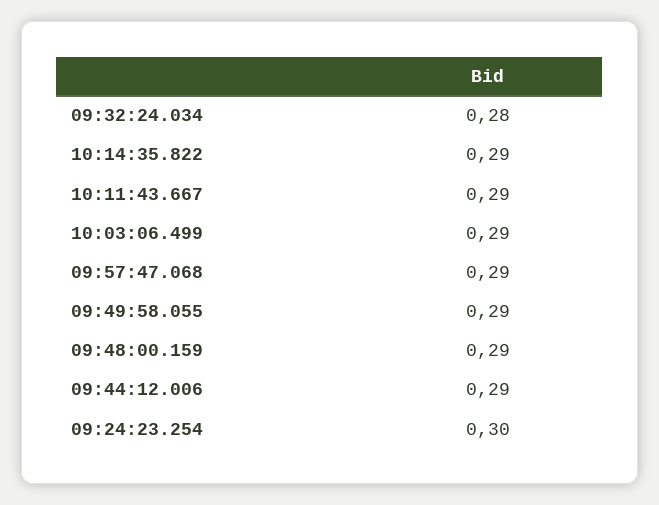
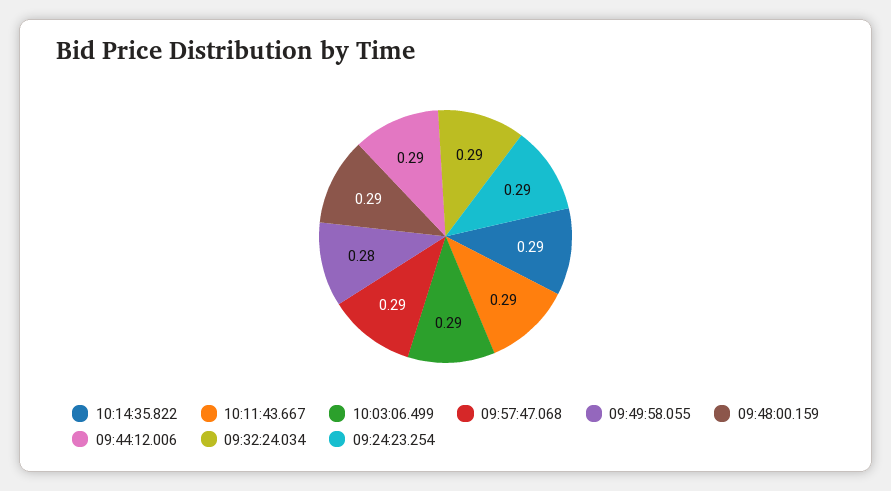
  {
-   "09:32:24.034": 0.28,
+   "09:32:24.034": 0.29,
    "10:14:35.822": 0.29,
    "10:11:43.667": 0.29,
    "10:03:06.499": 0.29,
    "09:57:47.068": 0.29,
-   "09:49:58.055": 0.29,
+   "09:49:58.055": 0.28,
    "09:48:00.159": 0.29,
    "09:44:12.006": 0.29,
-   "09:24:23.254": 0.3
+   "09:24:23.254": 0.29
  }

